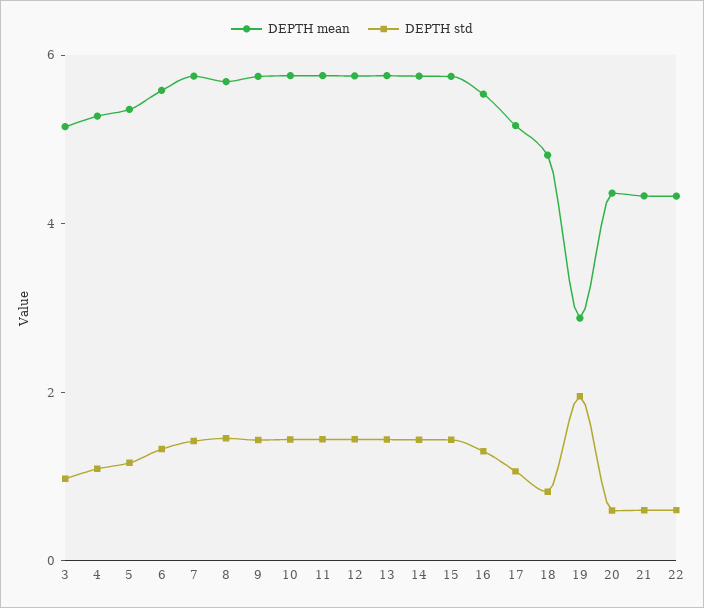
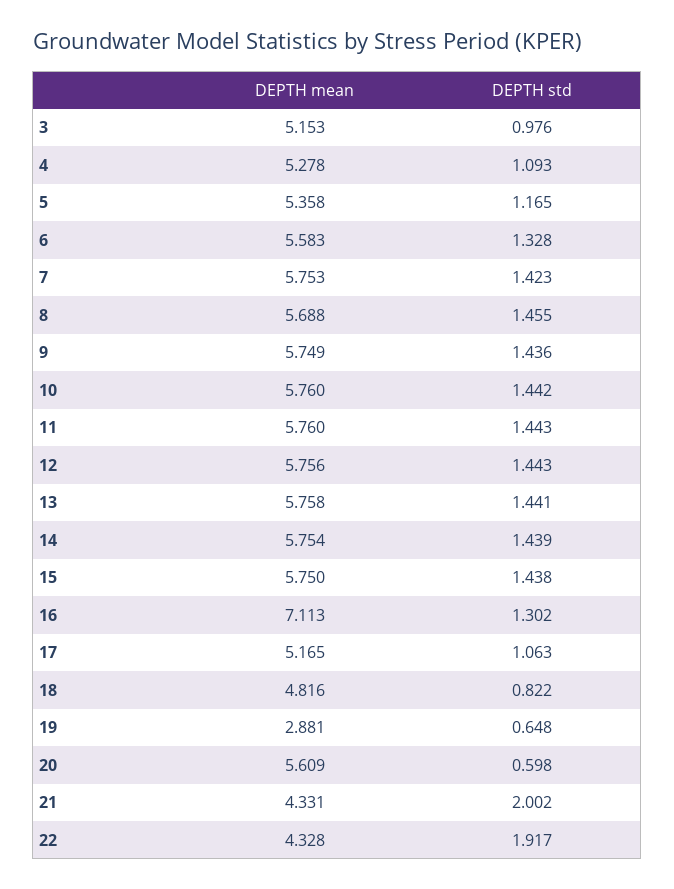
  {
    "DEPTH mean": {
      "3": 5.153,
      "4": 5.278,
      "5": 5.358,
      "6": 5.583,
      "7": 5.753,
      "8": 5.688,
      "9": 5.749,
      "10": 5.76,
      "11": 5.76,
      "12": 5.756,
      "13": 5.758,
      "14": 5.754,
      "15": 5.75,
-     "16": 5.5,
+     "16": 7.113,
      "17": 5.165,
      "18": 4.816,
      "19": 2.881,
-     "20": 4.5,
+     "20": 5.609,
      "21": 4.331,
      "22": 4.328
    },
    "DEPTH std": {
      "3": 0.976,
      "4": 1.093,
      "5": 1.165,
      "6": 1.328,
      "7": 1.423,
      "8": 1.455,
      "9": 1.436,
      "10": 1.442,
      "11": 1.443,
      "12": 1.443,
      "13": 1.441,
      "14": 1.439,
      "15": 1.438,
      "16": 1.302,
      "17": 1.063,
      "18": 0.822,
-     "19": 2,
+     "19": 0.648,
      "20": 0.598,
-     "21": 0.5,
+     "21": 2.002,
-     "22": 0.5
+     "22": 1.917
    }
  }

